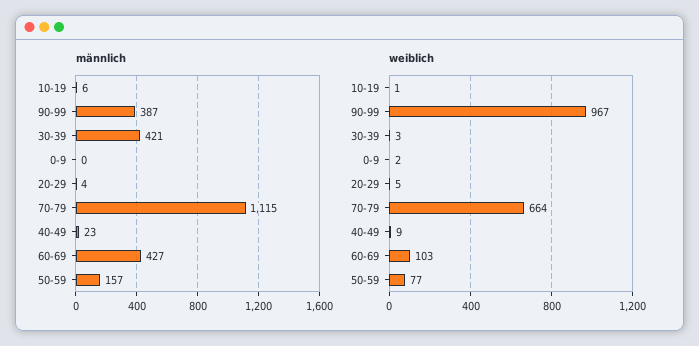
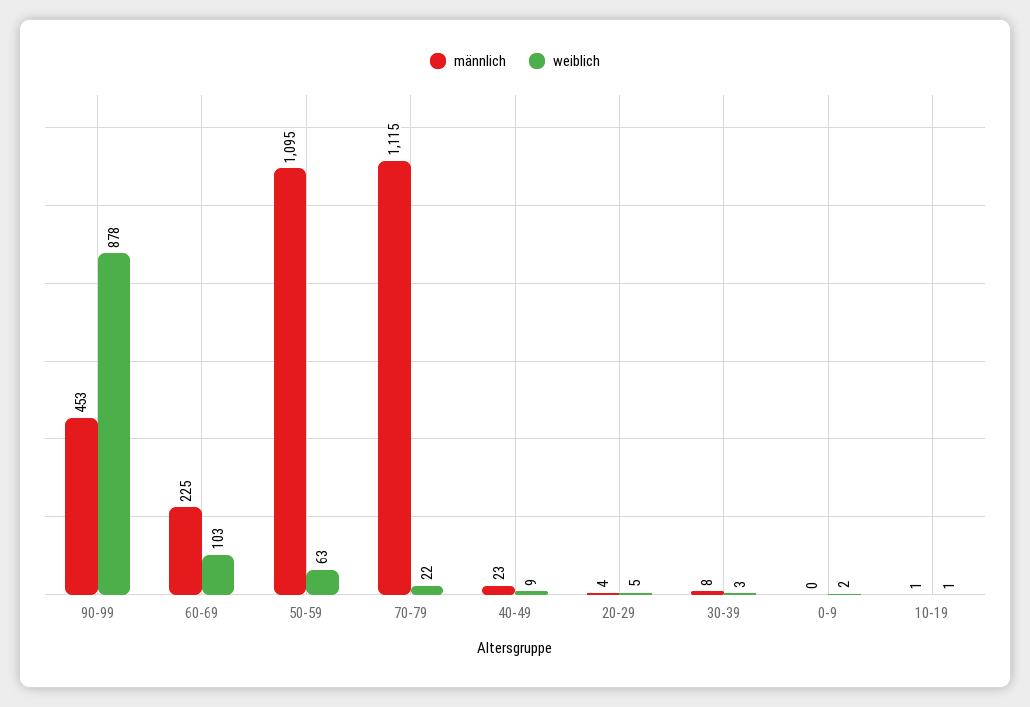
  {
    "männlich": {
-     "10-19": 6,
+     "10-19": 1,
-     "90-99": 387,
+     "90-99": 453,
-     "30-39": 421,
+     "30-39": 8,
      "0-9": 0,
      "20-29": 4,
      "70-79": 1115,
      "40-49": 23,
-     "60-69": 427,
+     "60-69": 225,
-     "50-59": 157
+     "50-59": 1095
    },
    "weiblich": {
      "10-19": 1,
-     "90-99": 967,
+     "90-99": 878,
      "30-39": 3,
      "0-9": 2,
      "20-29": 5,
-     "70-79": 664,
+     "70-79": 22,
      "40-49": 9,
      "60-69": 103,
-     "50-59": 77
+     "50-59": 63
    }
  }

